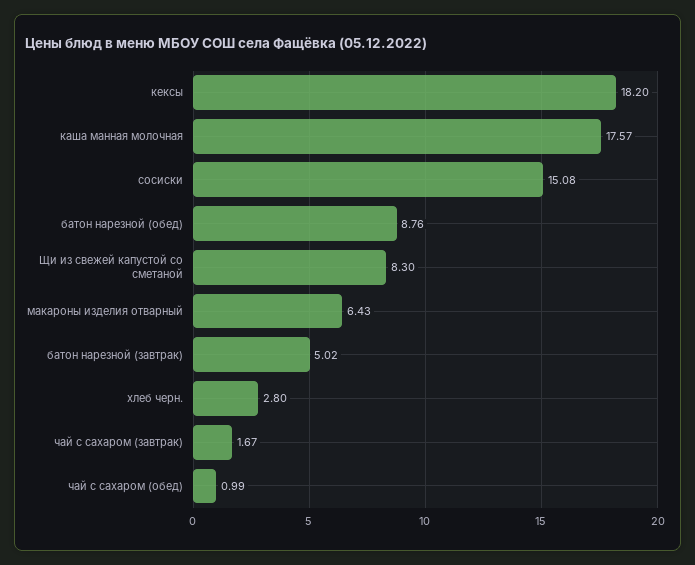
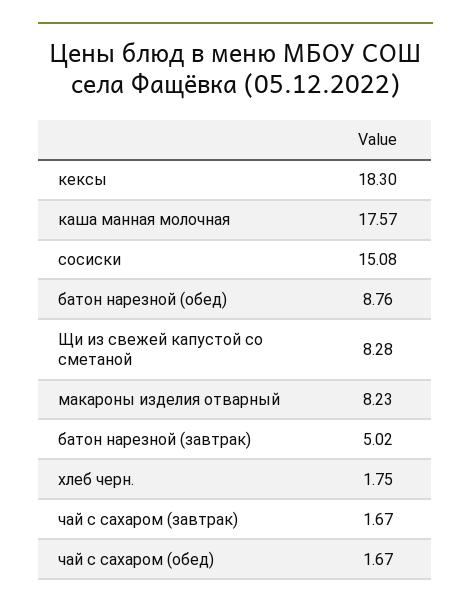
  {
-   "кексы": 18.2,
+   "кексы": 18.3,
    "каша манная молочная": 17.57,
    "сосиски": 15.08,
    "батон нарезной (обед)": 8.76,
-   "Щи из свежей капустой со сметаной": 8.3,
+   "Щи из свежей капустой со сметаной": 8.28,
-   "макароны изделия отварный": 6.43,
+   "макароны изделия отварный": 8.23,
    "батон нарезной (завтрак)": 5.02,
-   "хлеб черн.": 2.8,
+   "хлеб черн.": 1.75,
    "чай с сахаром (завтрак)": 1.67,
-   "чай с сахаром (обед)": 0.99
+   "чай с сахаром (обед)": 1.67
  }

